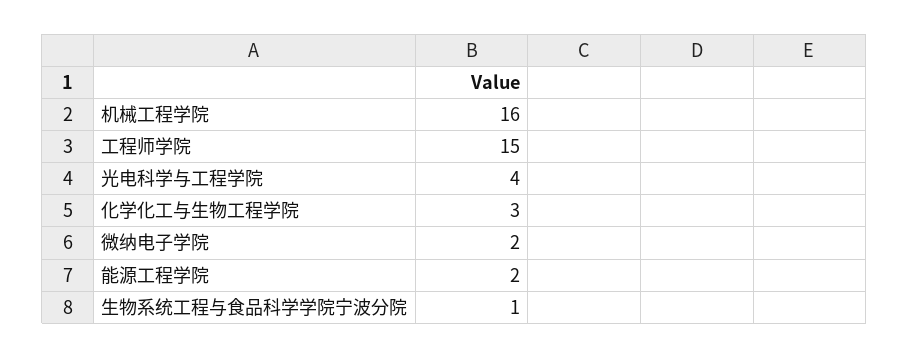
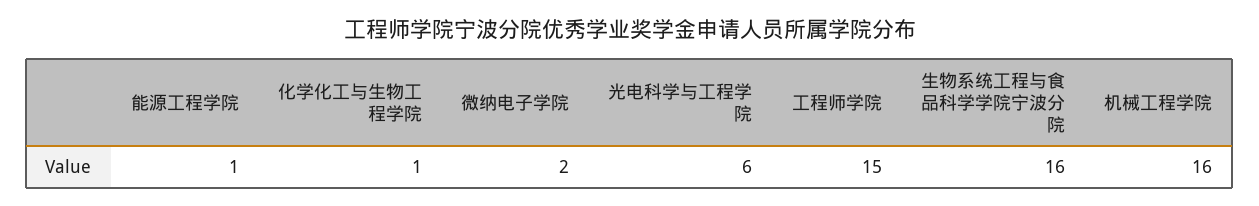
  {
    "机械工程学院": 16,
    "工程师学院": 15,
-   "光电科学与工程学院": 4,
+   "光电科学与工程学院": 6,
-   "化学化工与生物工程学院": 3,
+   "化学化工与生物工程学院": 1,
    "微纳电子学院": 2,
-   "能源工程学院": 2,
+   "能源工程学院": 1,
-   "生物系统工程与食品科学学院宁波分院": 1
+   "生物系统工程与食品科学学院宁波分院": 16
  }

